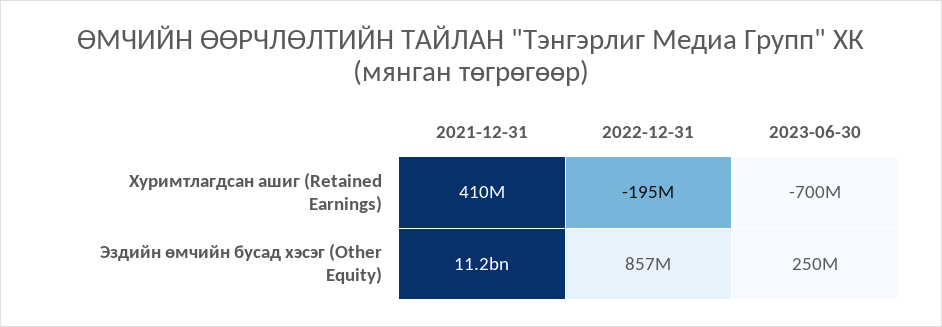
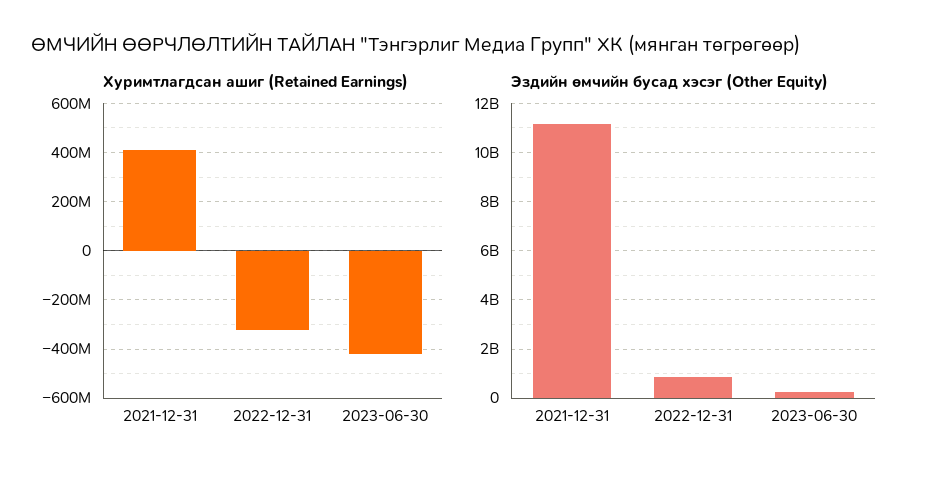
  {
    "Хуримтлагдсан ашиг (Retained Earnings)": {
      "2021-12-31": 410000000,
-     "2022-12-31": -195000000,
+     "2022-12-31": -325000000,
-     "2023-06-30": -700000000
+     "2023-06-30": -425000000
    },
    "Эздийн өмчийн бусад хэсэг (Other Equity)": {
      "2021-12-31": 11200000000,
      "2022-12-31": 857000000,
      "2023-06-30": 250000000
    }
  }

